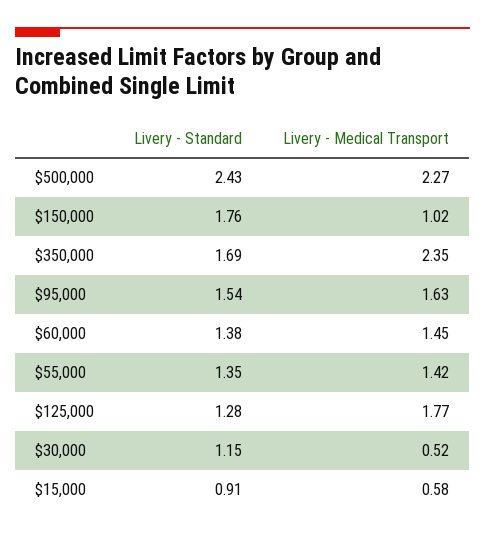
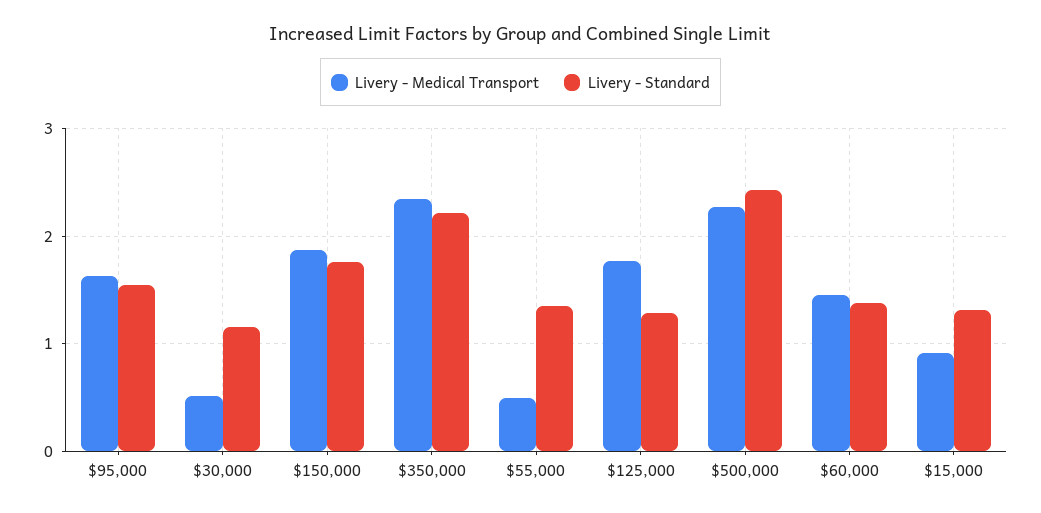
  {
    "Livery - Standard": {
      "$500,000": 2.43,
      "$150,000": 1.76,
-     "$350,000": 1.69,
+     "$350,000": 2.2,
      "$95,000": 1.54,
      "$60,000": 1.38,
      "$55,000": 1.35,
      "$125,000": 1.28,
      "$30,000": 1.15,
-     "$15,000": 0.91
+     "$15,000": 1.3
    },
    "Livery - Medical Transport": {
      "$500,000": 2.27,
-     "$150,000": 1.02,
+     "$150,000": 1.9,
      "$350,000": 2.35,
      "$95,000": 1.63,
      "$60,000": 1.45,
-     "$55,000": 1.42,
+     "$55,000": 0.5,
      "$125,000": 1.77,
      "$30,000": 0.52,
-     "$15,000": 0.58
+     "$15,000": 0.9
    }
  }

